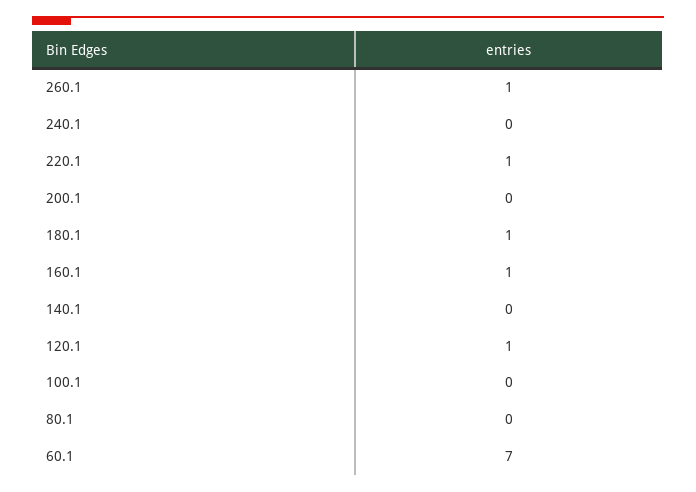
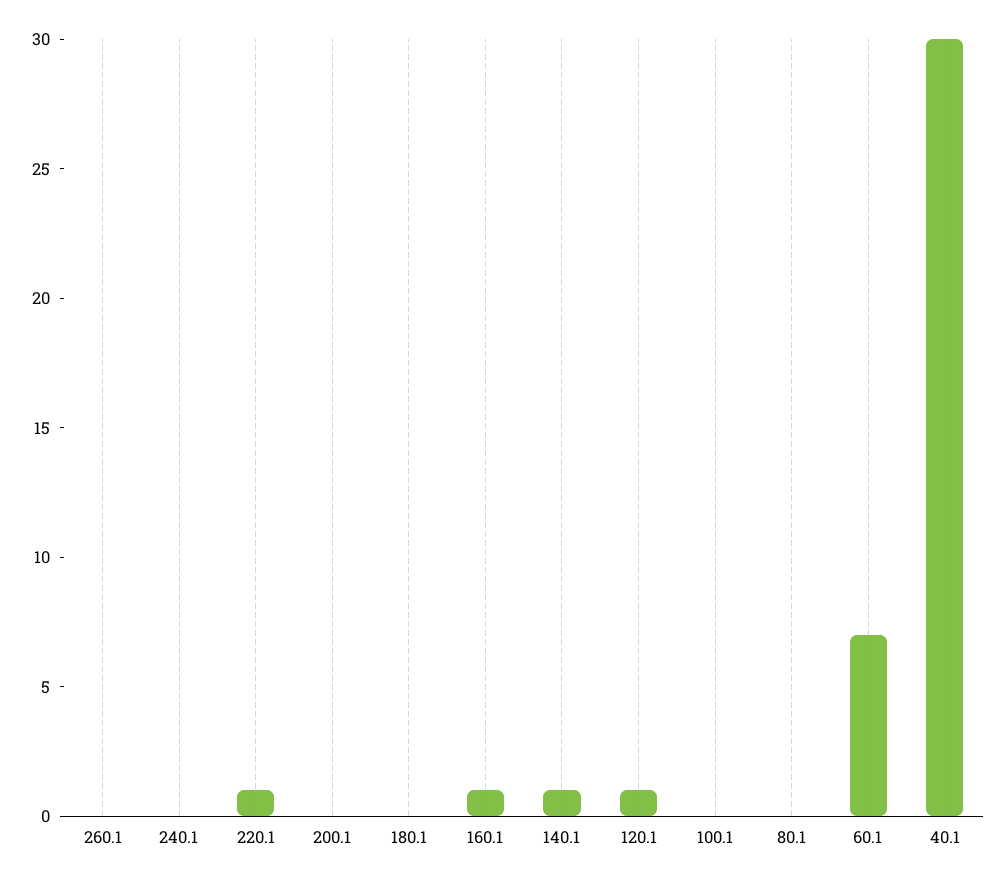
  {
-   "260.1": 1,
+   "260.1": 0,
    "240.1": 0,
    "220.1": 1,
    "200.1": 0,
-   "180.1": 1,
+   "180.1": 0,
    "160.1": 1,
-   "140.1": 0,
+   "140.1": 1,
    "120.1": 1,
    "100.1": 0,
    "80.1": 0,
-   "60.1": 7
+   "60.1": 7,
+   "40.1": 30
  }

